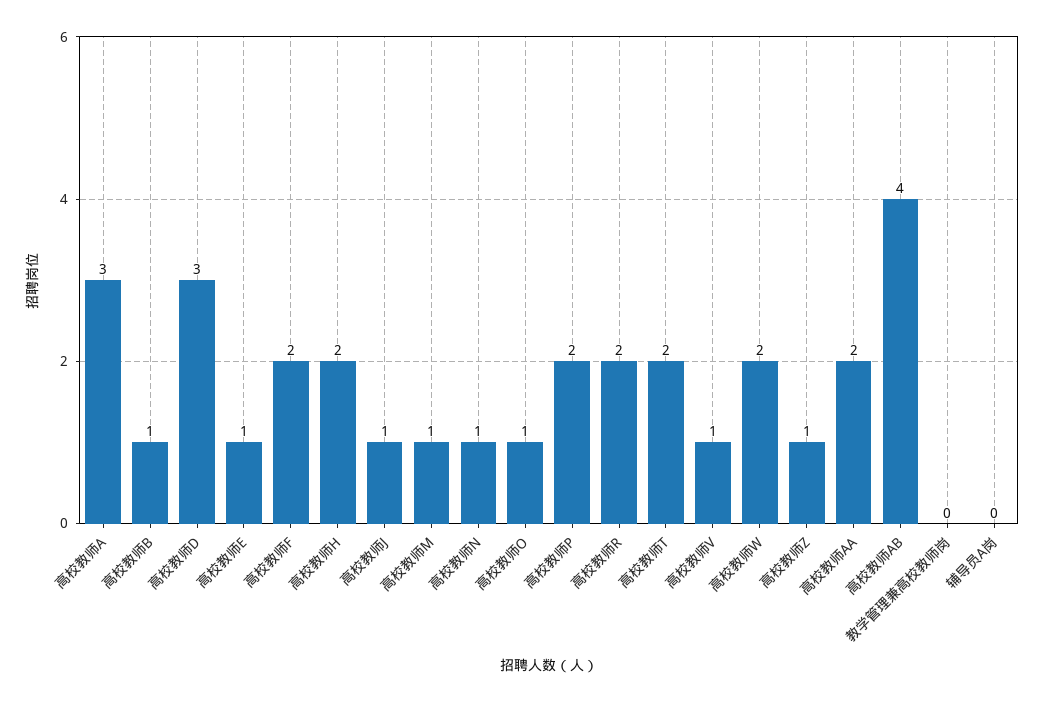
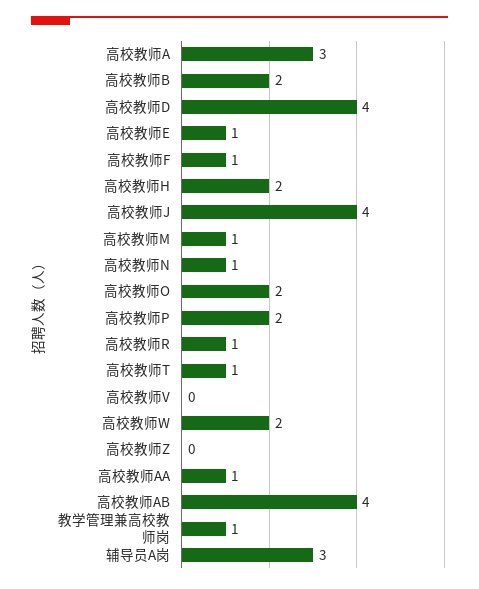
  {
    "高校教师A": 3,
-   "高校教师B": 1,
+   "高校教师B": 2,
-   "高校教师D": 3,
+   "高校教师D": 4,
    "高校教师E": 1,
-   "高校教师F": 2,
+   "高校教师F": 1,
    "高校教师H": 2,
-   "高校教师J": 1,
+   "高校教师J": 4,
    "高校教师M": 1,
    "高校教师N": 1,
-   "高校教师O": 1,
+   "高校教师O": 2,
    "高校教师P": 2,
-   "高校教师R": 2,
+   "高校教师R": 1,
-   "高校教师T": 2,
+   "高校教师T": 1,
-   "高校教师V": 1,
+   "高校教师V": 0,
    "高校教师W": 2,
-   "高校教师Z": 1,
+   "高校教师Z": 0,
-   "高校教师AA": 2,
+   "高校教师AA": 1,
    "高校教师AB": 4,
-   "教学管理兼高校教师岗": 0,
+   "教学管理兼高校教师岗": 1,
-   "辅导员A岗": 0
+   "辅导员A岗": 3
  }

